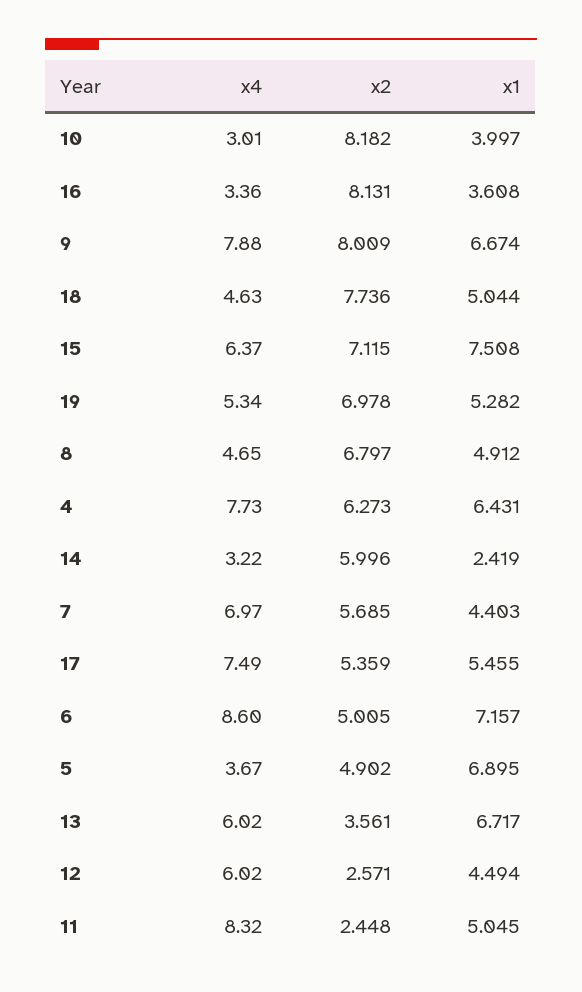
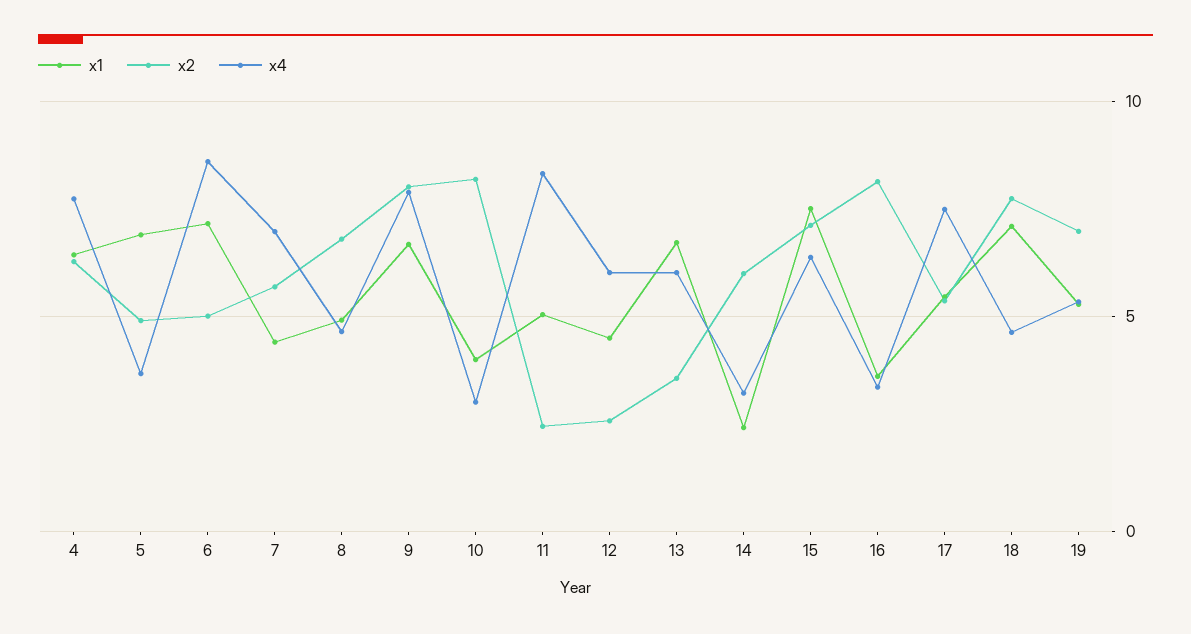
  {
    "x4": {
      "10": 3.01,
      "16": 3.36,
      "9": 7.88,
      "18": 4.63,
      "15": 6.37,
      "19": 5.34,
      "8": 4.65,
      "4": 7.73,
      "14": 3.22,
      "7": 6.97,
      "17": 7.49,
      "6": 8.6,
      "5": 3.67,
      "13": 6.02,
      "12": 6.02,
      "11": 8.32
    },
    "x2": {
      "10": 8.182,
      "16": 8.131,
      "9": 8.009,
      "18": 7.736,
      "15": 7.115,
      "19": 6.978,
      "8": 6.797,
      "4": 6.273,
      "14": 5.996,
      "7": 5.685,
      "17": 5.359,
      "6": 5.005,
      "5": 4.902,
      "13": 3.561,
      "12": 2.571,
      "11": 2.448
    },
    "x1": {
      "10": 3.997,
      "16": 3.608,
      "9": 6.674,
-     "18": 5.044,
+     "18": 7,
      "15": 7.508,
      "19": 5.282,
      "8": 4.912,
      "4": 6.431,
      "14": 2.419,
      "7": 4.403,
      "17": 5.455,
      "6": 7.157,
      "5": 6.895,
      "13": 6.717,
      "12": 4.494,
      "11": 5.045
    }
  }

